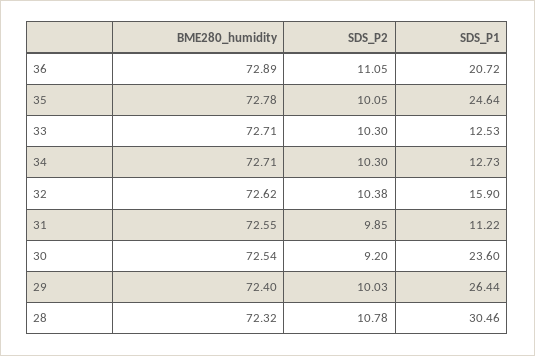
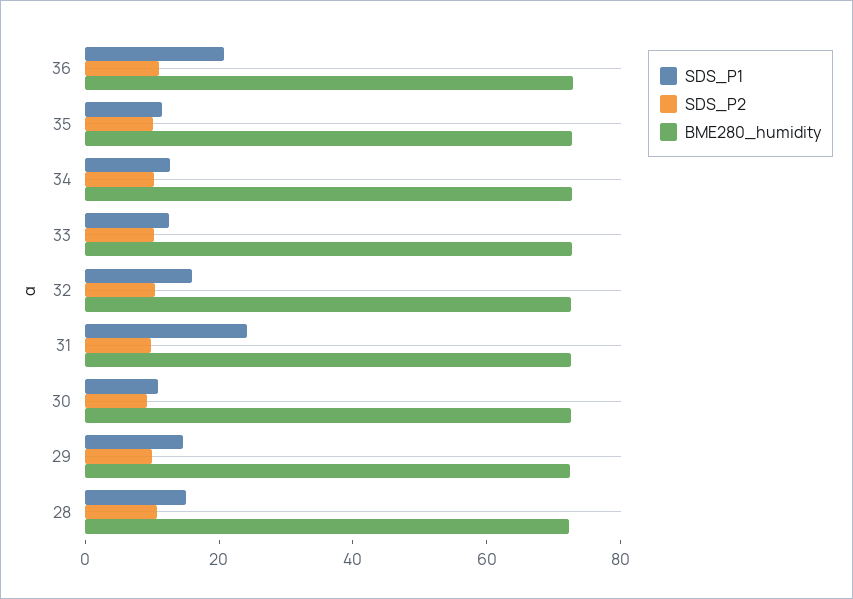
  {
    "BME280_humidity": {
      "36": 72.89,
      "35": 72.78,
      "33": 72.71,
      "34": 72.71,
      "32": 72.62,
      "31": 72.55,
      "30": 72.54,
      "29": 72.4,
      "28": 72.32
    },
    "SDS_P2": {
      "36": 11.05,
      "35": 10.05,
      "33": 10.3,
      "34": 10.3,
      "32": 10.38,
      "31": 9.85,
      "30": 9.2,
      "29": 10.03,
      "28": 10.78
    },
    "SDS_P1": {
      "36": 20.72,
-     "35": 24.64,
+     "35": 10,
      "33": 12.53,
      "34": 12.73,
      "32": 15.9,
-     "31": 11.22,
+     "31": 25,
-     "30": 23.6,
+     "30": 10,
-     "29": 26.44,
+     "29": 15,
-     "28": 30.46
+     "28": 15
    }
  }

